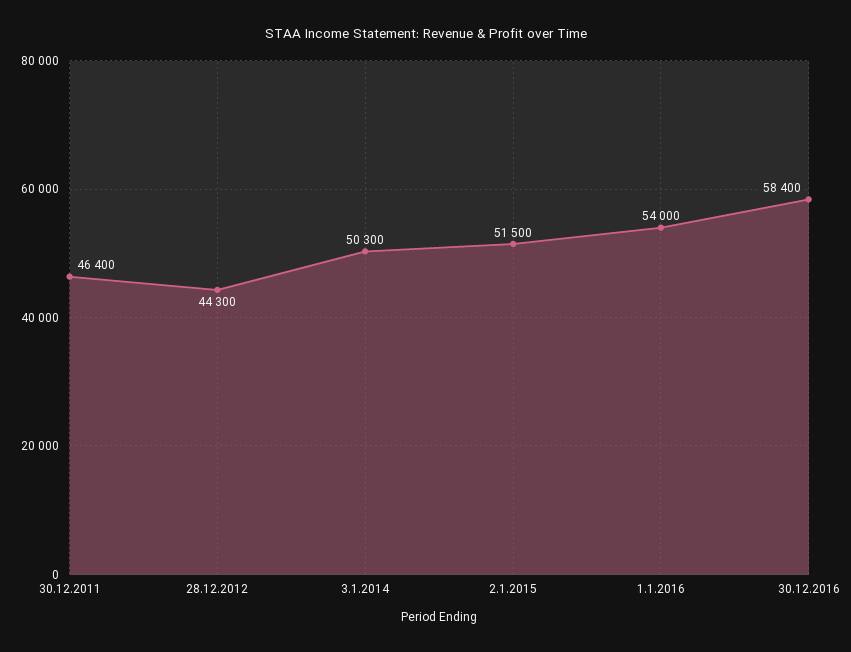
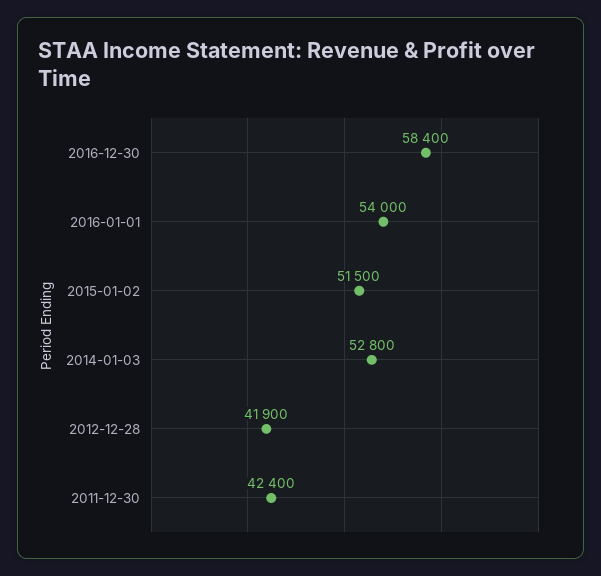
  {
-   "30.12.2011": 46400,
+   "30.12.2011": 42400,
-   "28.12.2012": 44300,
+   "28.12.2012": 41900,
-   "3.1.2014": 50300,
+   "3.1.2014": 52800,
    "2.1.2015": 51500,
    "1.1.2016": 54000,
    "30.12.2016": 58400
  }

